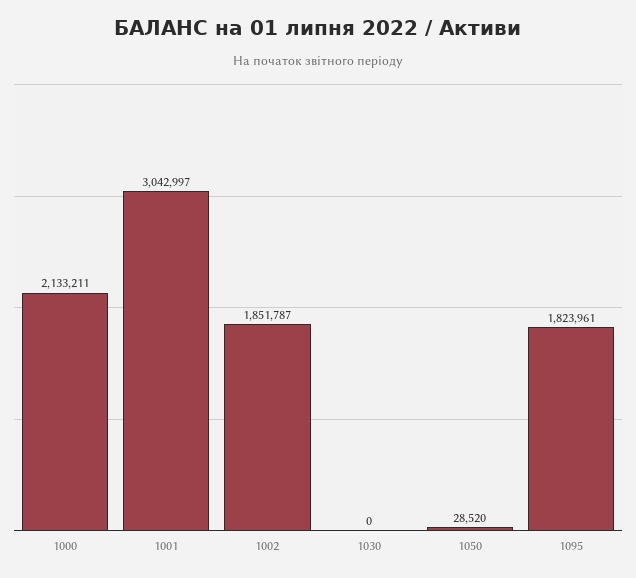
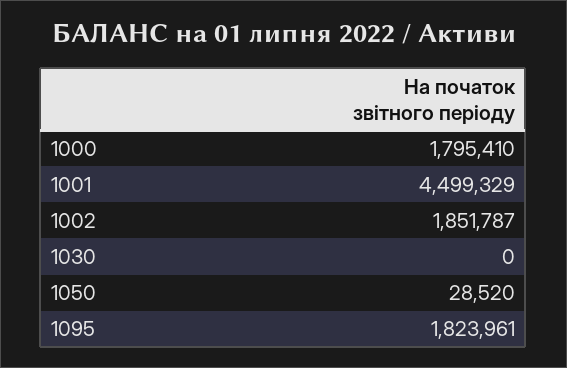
  {
-   "1000": 2133211,
+   "1000": 1795410,
-   "1001": 3042997,
+   "1001": 4499329,
    "1002": 1851787,
    "1030": 0,
    "1050": 28520,
    "1095": 1823961
  }

